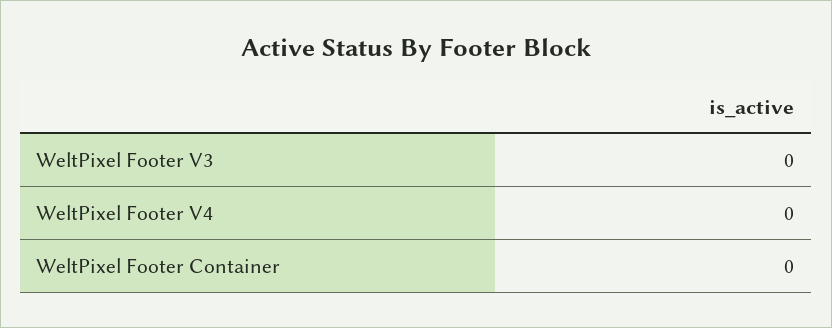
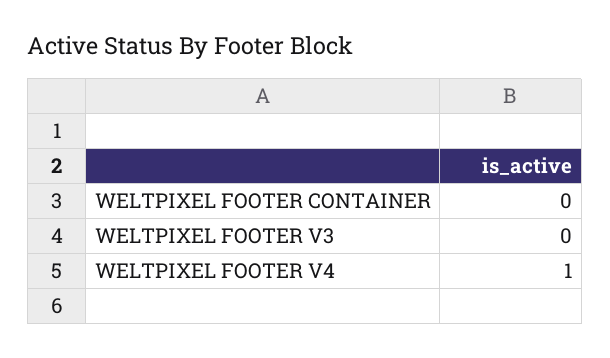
  {
    "WeltPixel Footer V3": 0,
-   "WeltPixel Footer V4": 0,
+   "WeltPixel Footer V4": 1,
    "WeltPixel Footer Container": 0
  }

